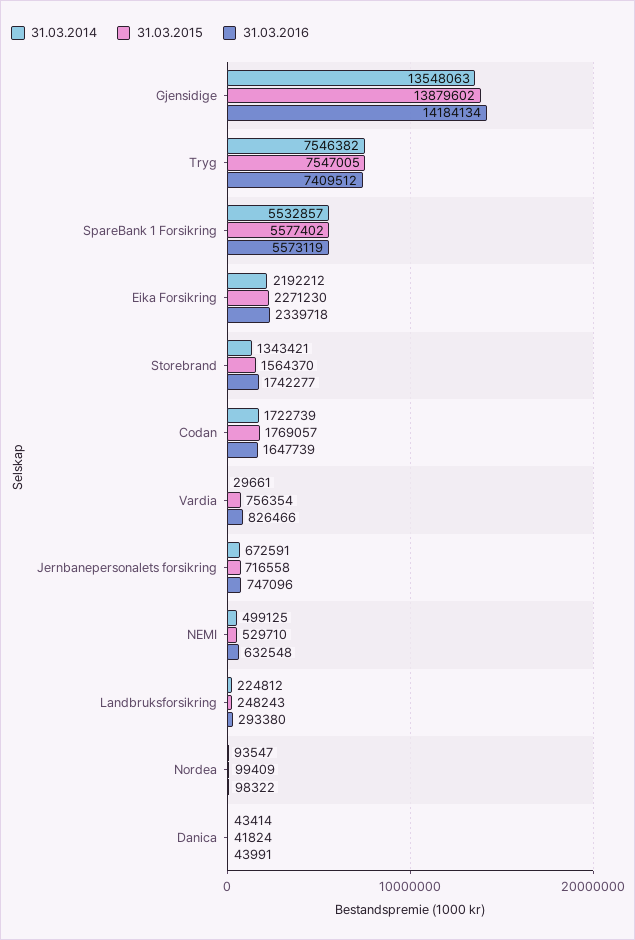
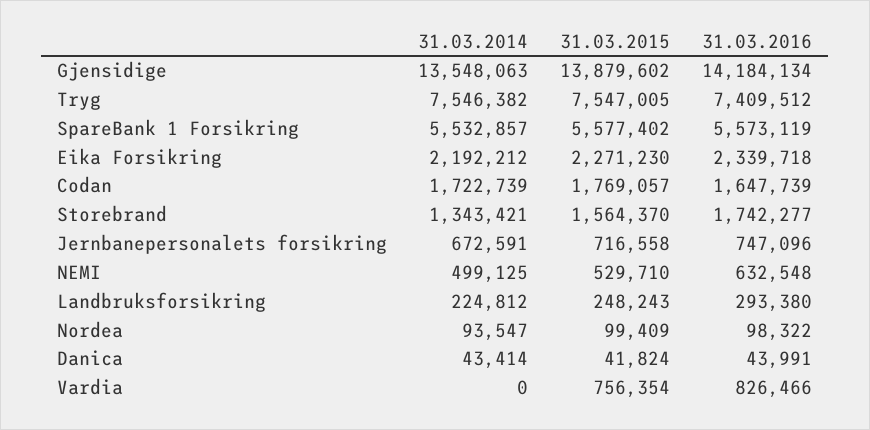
  {
    "31.03.2014": {
      "Gjensidige": 13548063,
      "Tryg": 7546382,
      "SpareBank 1 Forsikring": 5532857,
      "Eika Forsikring": 2192212,
      "Storebrand": 1343421,
      "Codan": 1722739,
-     "Vardia": 29661,
+     "Vardia": 0,
      "Jernbanepersonalets forsikring": 672591,
      "NEMI": 499125,
      "Landbruksforsikring": 224812,
      "Nordea": 93547,
      "Danica": 43414
    },
    "31.03.2015": {
      "Gjensidige": 13879602,
      "Tryg": 7547005,
      "SpareBank 1 Forsikring": 5577402,
      "Eika Forsikring": 2271230,
      "Storebrand": 1564370,
      "Codan": 1769057,
      "Vardia": 756354,
      "Jernbanepersonalets forsikring": 716558,
      "NEMI": 529710,
      "Landbruksforsikring": 248243,
      "Nordea": 99409,
      "Danica": 41824
    },
    "31.03.2016": {
      "Gjensidige": 14184134,
      "Tryg": 7409512,
      "SpareBank 1 Forsikring": 5573119,
      "Eika Forsikring": 2339718,
      "Storebrand": 1742277,
      "Codan": 1647739,
      "Vardia": 826466,
      "Jernbanepersonalets forsikring": 747096,
      "NEMI": 632548,
      "Landbruksforsikring": 293380,
      "Nordea": 98322,
      "Danica": 43991
    }
  }

